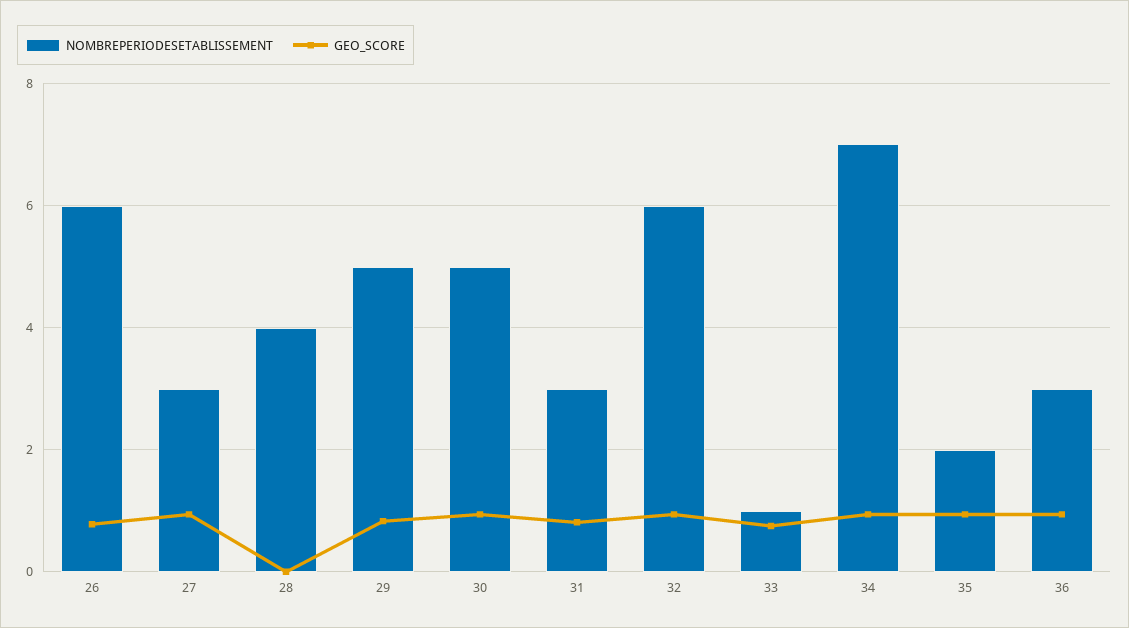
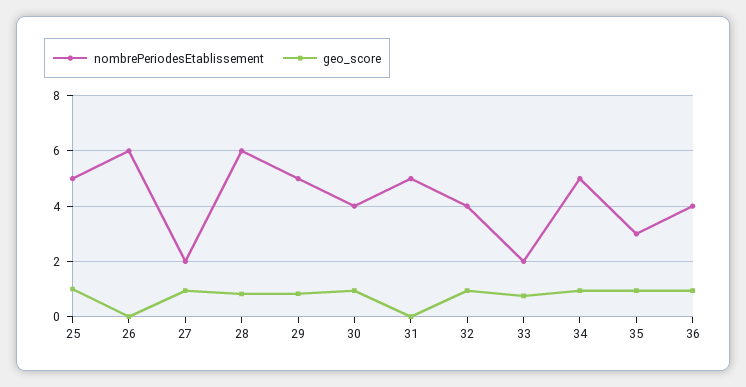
  {
    "NOMBREPERIODESETABLISSEMENT": {
      "26": 6,
-     "27": 3,
+     "27": 2,
-     "28": 4,
+     "28": 6,
      "29": 5,
-     "30": 5,
+     "30": 4,
-     "31": 3,
+     "31": 5,
-     "32": 6,
+     "32": 4,
-     "33": 1,
+     "33": 2,
-     "34": 7,
+     "34": 5,
-     "35": 2,
+     "35": 3,
-     "36": 3
+     "36": 4,
+     "25": 5
    },
    "GEO_SCORE": {
-     "26": 0.8,
+     "26": 0,
      "27": 1,
-     "28": 0,
+     "28": 0.75,
      "29": 0.8,
      "30": 1,
-     "31": 0.8,
+     "31": 0,
      "32": 1,
      "33": 0.8,
      "34": 1,
      "35": 1,
-     "36": 1
+     "36": 1,
+     "25": 1
    }
  }

